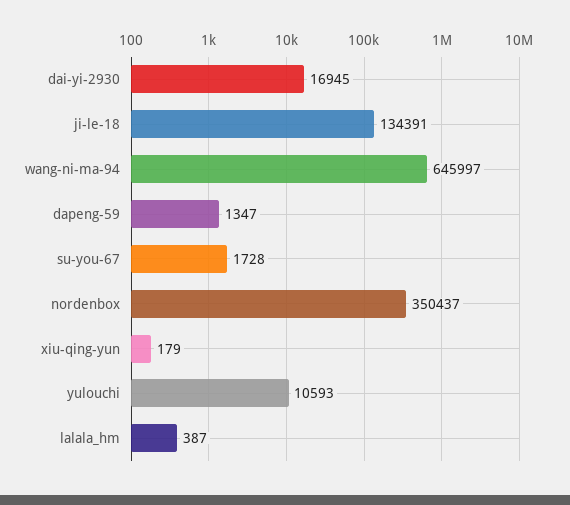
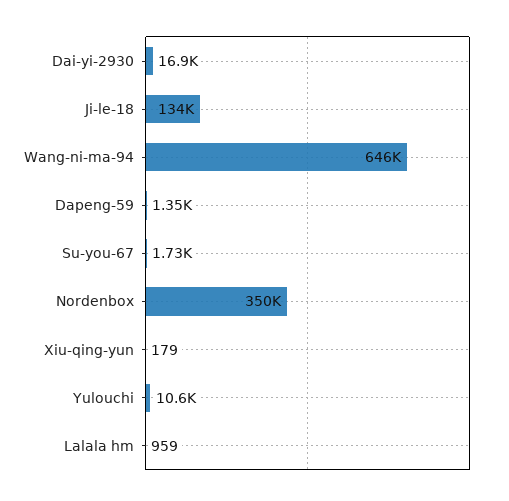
  {
    "dai-yi-2930": 16945,
    "ji-le-18": 134391,
    "wang-ni-ma-94": 645997,
    "dapeng-59": 1347,
    "su-you-67": 1728,
    "nordenbox": 350437,
    "xiu-qing-yun": 179,
    "yulouchi": 10593,
-   "lalala_hm": 387
+   "lalala_hm": 959
  }

